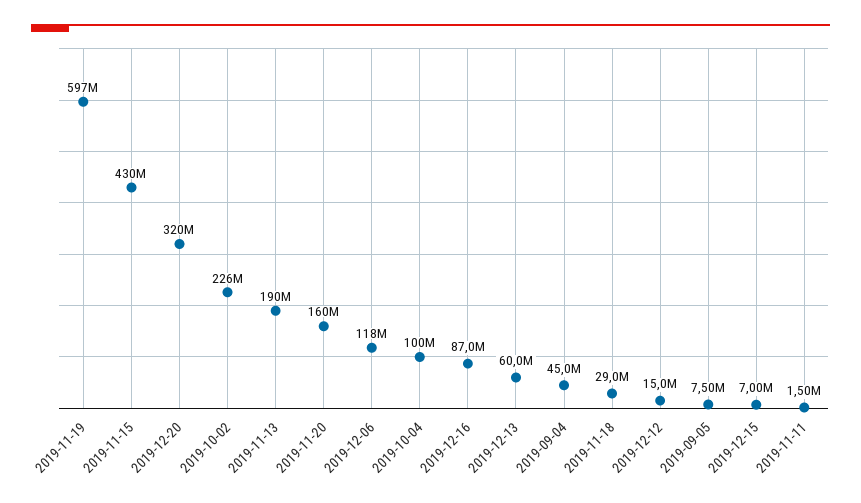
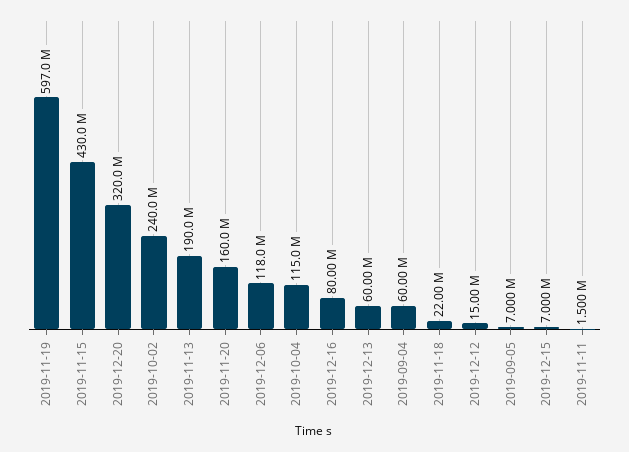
  {
    "2019-11-19": 597000000,
    "2019-11-15": 430000000,
    "2019-12-20": 320000000,
-   "2019-10-02": 226000000,
+   "2019-10-02": 240000000,
    "2019-11-13": 190000000,
    "2019-11-20": 160000000,
    "2019-12-06": 118000000,
-   "2019-10-04": 100000000,
+   "2019-10-04": 115000000,
-   "2019-12-16": 87000000,
+   "2019-12-16": 80000000,
    "2019-12-13": 60000000,
-   "2019-09-04": 45000000,
+   "2019-09-04": 60000000,
-   "2019-11-18": 29000000,
+   "2019-11-18": 22000000,
    "2019-12-12": 15000000,
-   "2019-09-05": 7500000,
+   "2019-09-05": 7000000,
    "2019-12-15": 7000000,
    "2019-11-11": 1500000
  }

